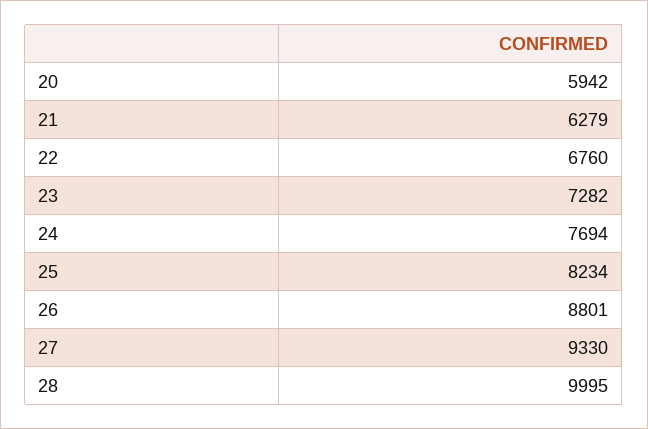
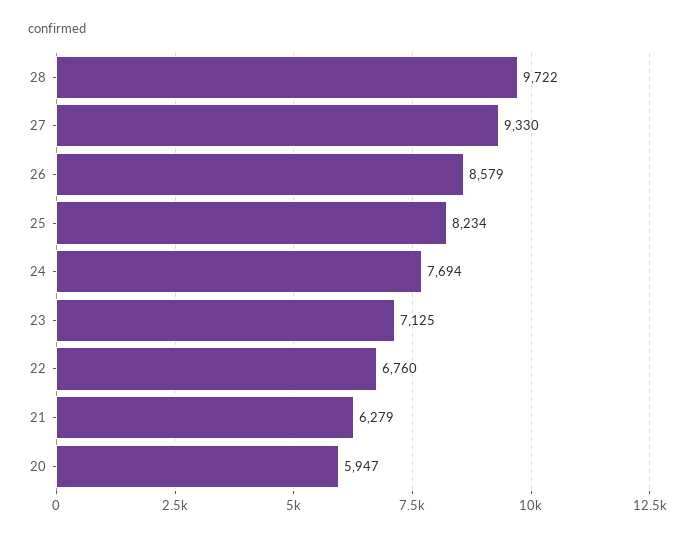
  {
-   "20": 5942,
+   "20": 5947,
    "21": 6279,
    "22": 6760,
-   "23": 7282,
+   "23": 7125,
    "24": 7694,
    "25": 8234,
-   "26": 8801,
+   "26": 8579,
    "27": 9330,
-   "28": 9995
+   "28": 9722
  }

